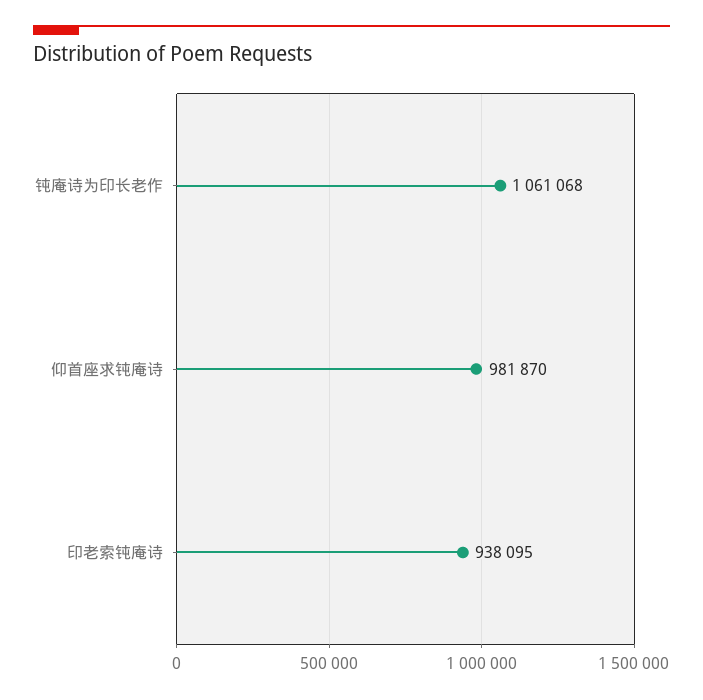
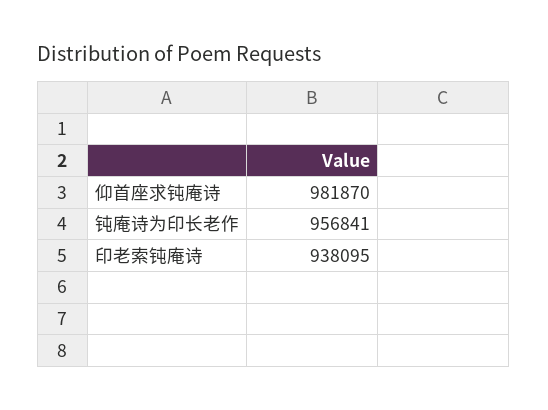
  {
-   "钝庵诗为印长老作": 1061068,
+   "钝庵诗为印长老作": 956841,
    "仰首座求钝庵诗": 981870,
    "印老索钝庵诗": 938095
  }

